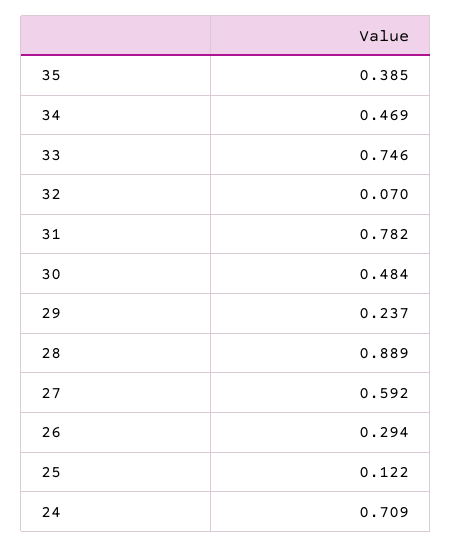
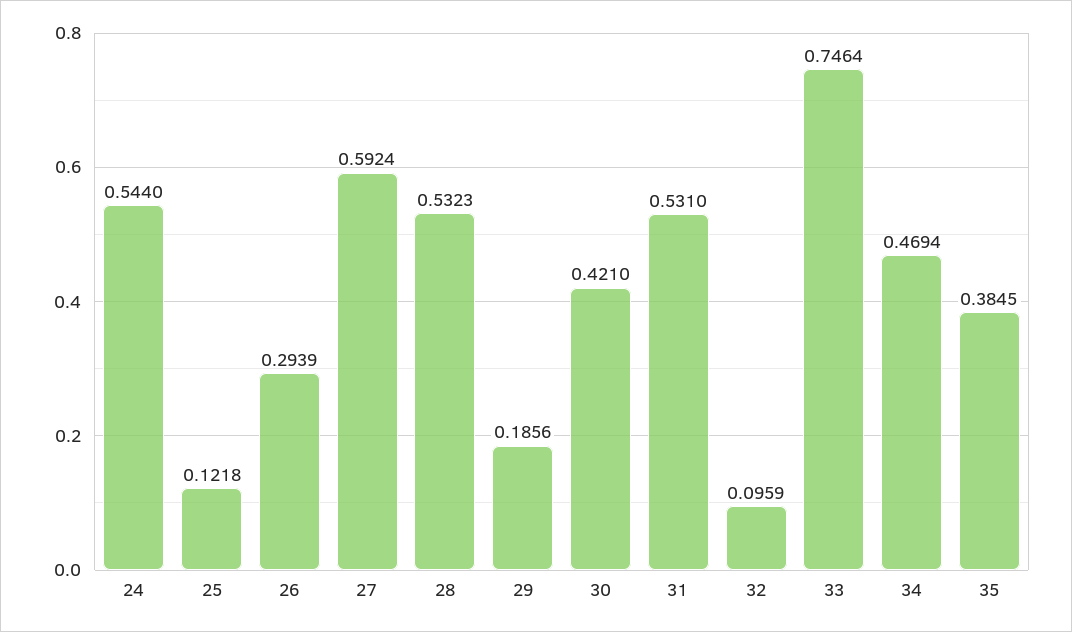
  {
    "35": 0.3845,
    "34": 0.4694,
    "33": 0.7464,
-   "32": 0.07,
+   "32": 0.0959,
-   "31": 0.782,
+   "31": 0.531,
-   "30": 0.484,
+   "30": 0.421,
-   "29": 0.237,
+   "29": 0.1856,
-   "28": 0.889,
+   "28": 0.5323,
    "27": 0.5924,
    "26": 0.2939,
    "25": 0.1218,
-   "24": 0.709
+   "24": 0.544
  }

